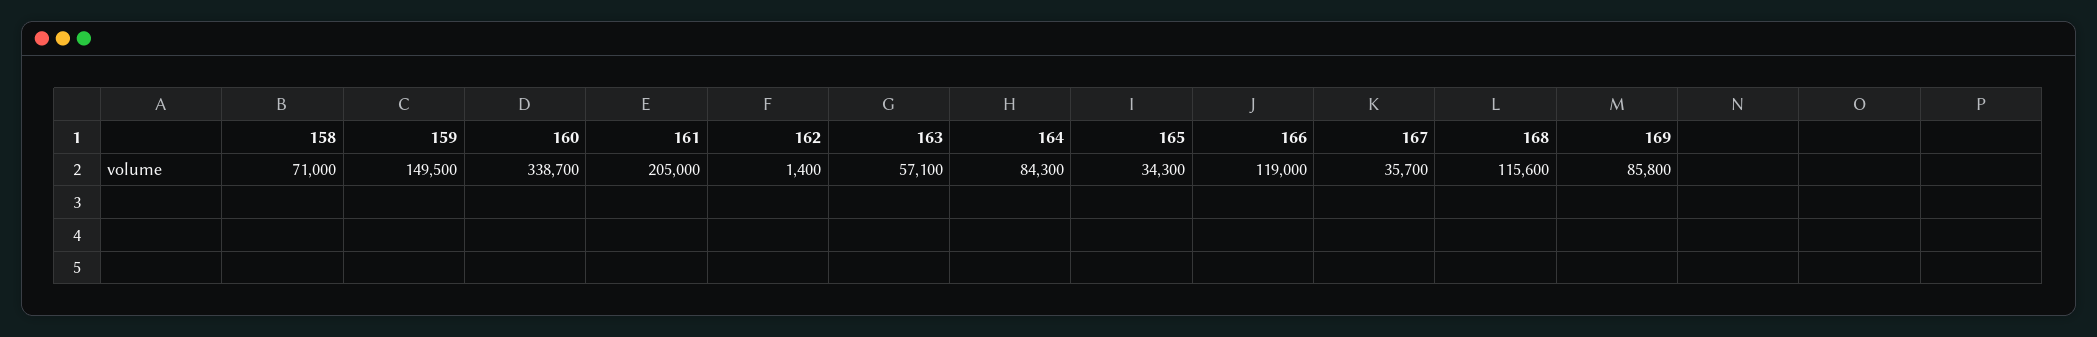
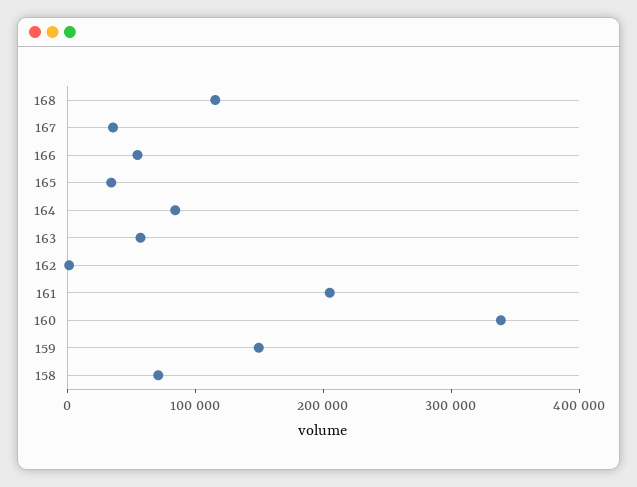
  {
    "158": 71000,
    "159": 149500,
    "160": 338700,
    "161": 205000,
    "162": 1400,
    "163": 57100,
    "164": 84300,
    "165": 34300,
-   "166": 119000,
+   "166": 60000,
    "167": 35700,
-   "168": 115600,
+   "168": 115600
-   "169": 85800
  }

